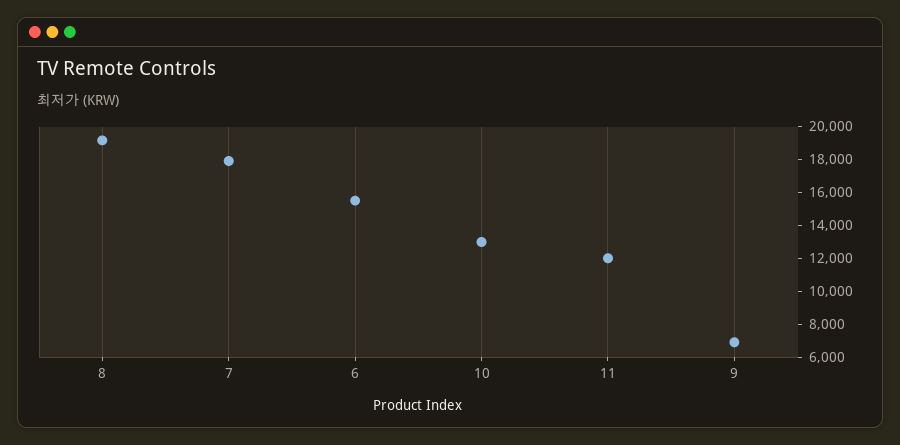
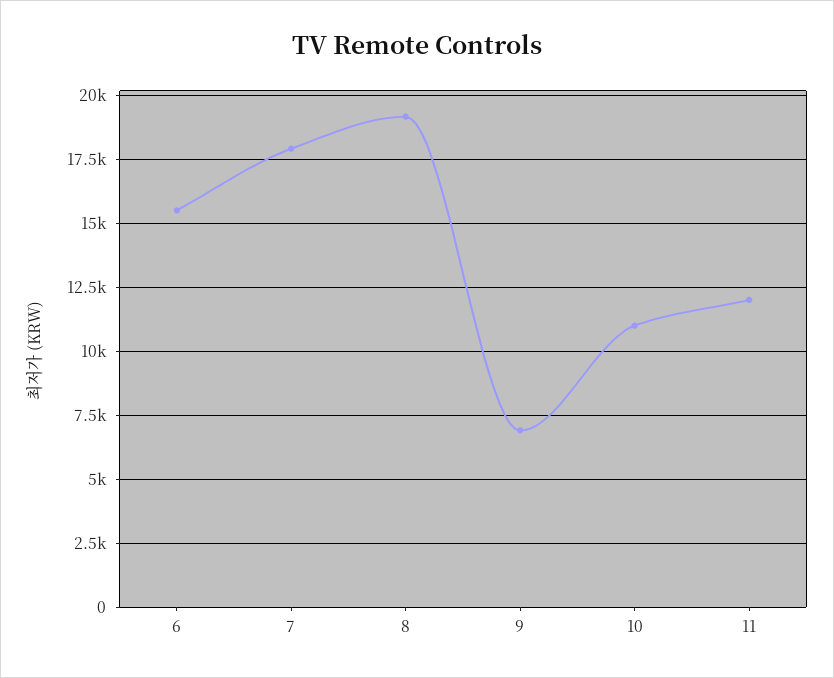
  {
    "8": 19250,
    "7": 18000,
    "6": 15500,
-   "10": 13000,
+   "10": 11000,
    "11": 12000,
    "9": 7000
  }

